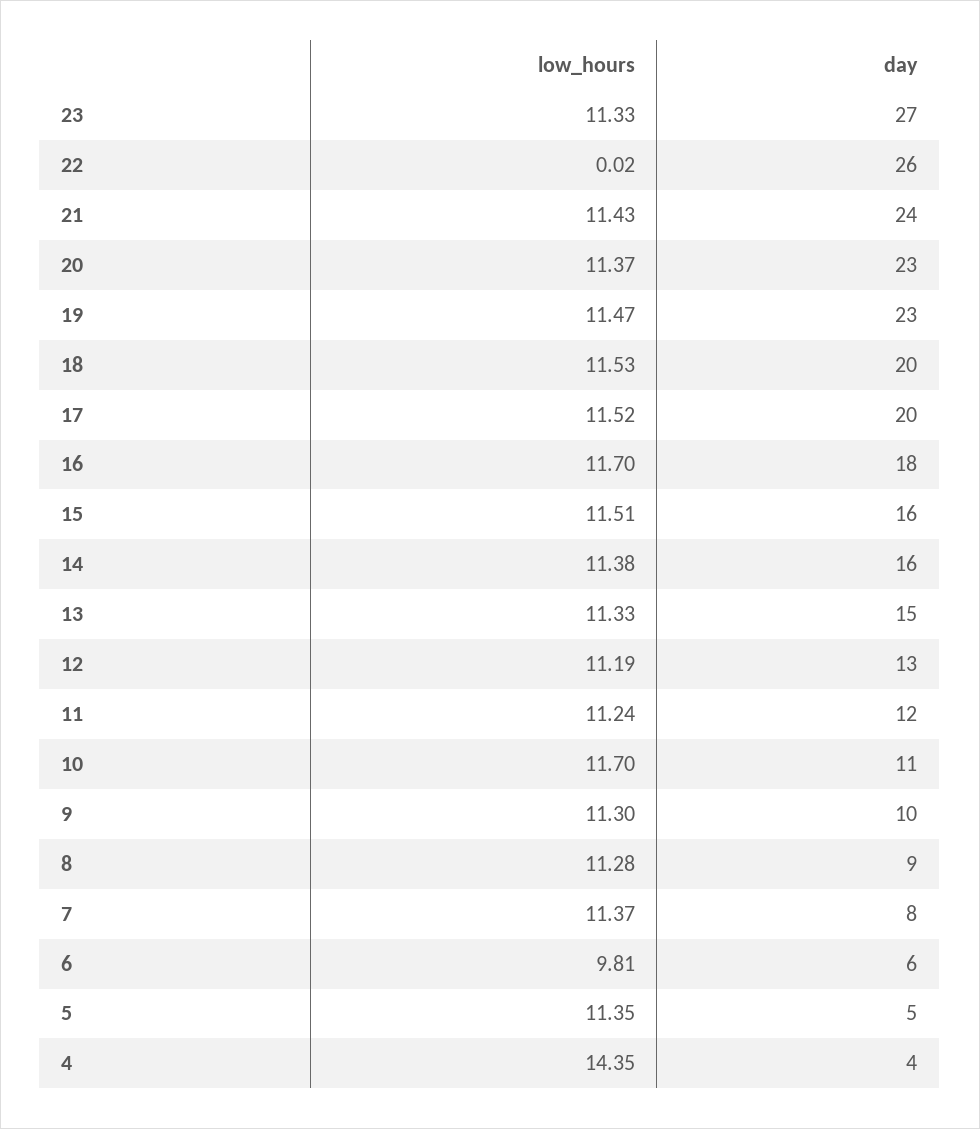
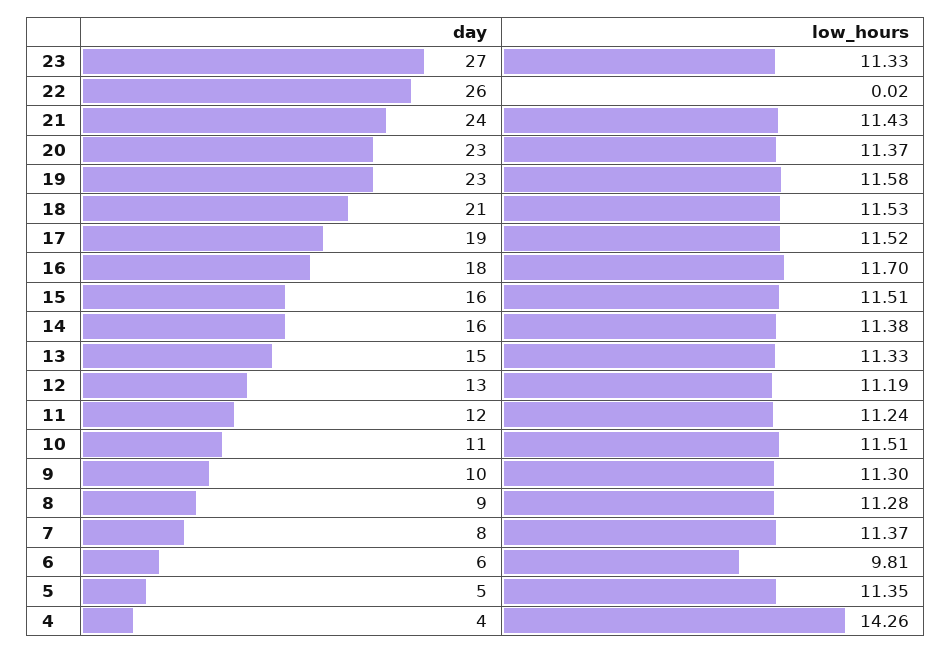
  {
    "low_hours": {
      "23": 11.33,
      "22": 0.02,
      "21": 11.43,
      "20": 11.37,
-     "19": 11.47,
+     "19": 11.58,
      "18": 11.53,
      "17": 11.52,
      "16": 11.7,
      "15": 11.51,
      "14": 11.38,
      "13": 11.33,
      "12": 11.19,
      "11": 11.24,
-     "10": 11.7,
+     "10": 11.51,
      "9": 11.3,
      "8": 11.28,
      "7": 11.37,
      "6": 9.81,
      "5": 11.35,
-     "4": 14.35
+     "4": 14.26
    },
    "day": {
      "23": 27,
      "22": 26,
      "21": 24,
      "20": 23,
      "19": 23,
-     "18": 20,
+     "18": 21,
-     "17": 20,
+     "17": 19,
      "16": 18,
      "15": 16,
      "14": 16,
      "13": 15,
      "12": 13,
      "11": 12,
      "10": 11,
      "9": 10,
      "8": 9,
      "7": 8,
      "6": 6,
      "5": 5,
      "4": 4
    }
  }

